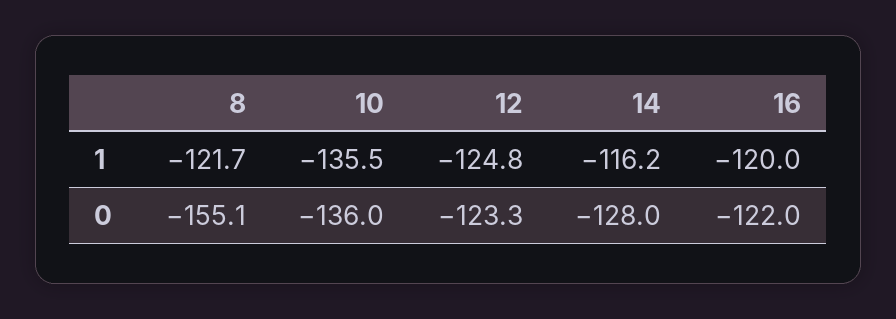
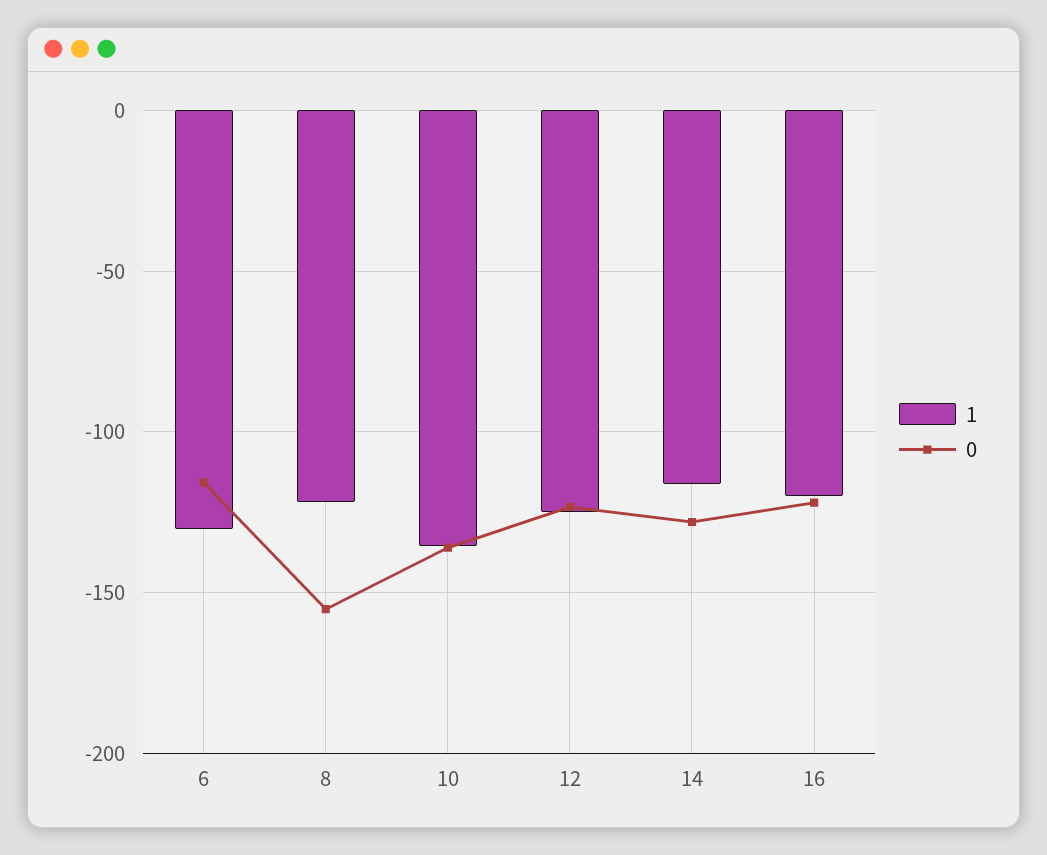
  {
    "1": {
      "8": -121.7,
      "10": -135.5,
      "12": -124.8,
      "14": -116.2,
-     "16": -120
+     "16": -120,
+     "6": -130
    },
    "0": {
      "8": -155.1,
      "10": -136,
      "12": -123.3,
      "14": -128,
-     "16": -122
+     "16": -122,
+     "6": -115
    }
  }

